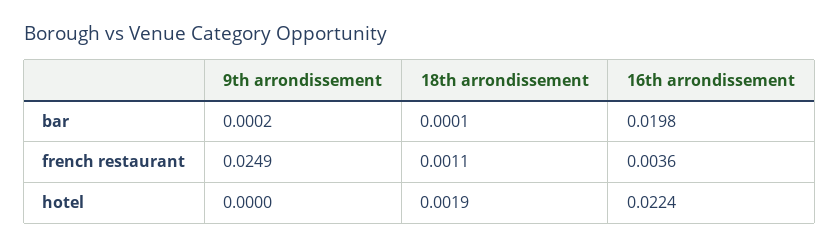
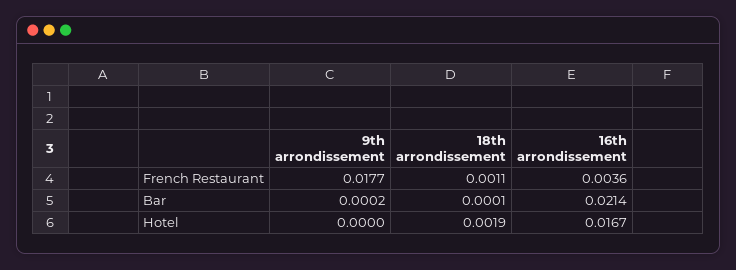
  {
    "9th arrondissement": {
      "bar": 0.0002,
-     "french restaurant": 0.0249,
+     "french restaurant": 0.0177,
      "hotel": 0
    },
    "18th arrondissement": {
      "bar": 0.0001,
      "french restaurant": 0.0011,
      "hotel": 0.0019
    },
    "16th arrondissement": {
-     "bar": 0.0198,
+     "bar": 0.0214,
      "french restaurant": 0.0036,
-     "hotel": 0.0224
+     "hotel": 0.0167
    }
  }

